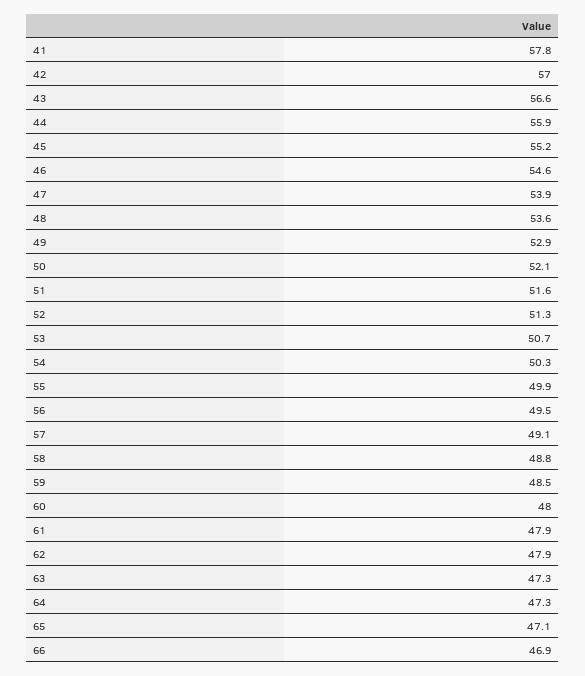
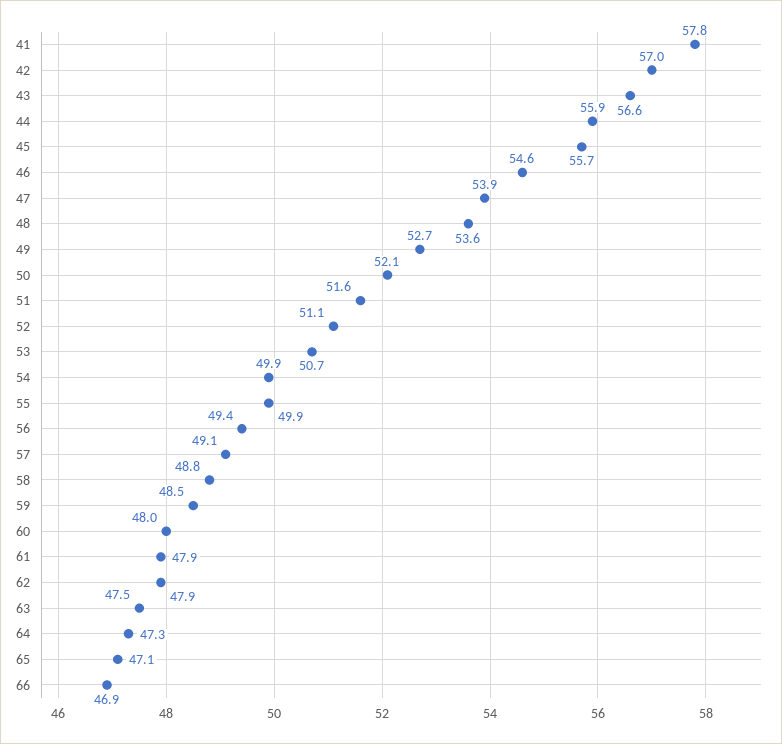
  {
    "41": 57.8,
    "42": 57,
    "43": 56.6,
    "44": 55.9,
-   "45": 55.2,
+   "45": 55.7,
    "46": 54.6,
    "47": 53.9,
    "48": 53.6,
-   "49": 52.9,
+   "49": 52.7,
    "50": 52.1,
    "51": 51.6,
-   "52": 51.3,
+   "52": 51.1,
    "53": 50.7,
-   "54": 50.3,
+   "54": 49.9,
    "55": 49.9,
-   "56": 49.5,
+   "56": 49.4,
    "57": 49.1,
    "58": 48.8,
    "59": 48.5,
    "60": 48,
    "61": 47.9,
    "62": 47.9,
-   "63": 47.3,
+   "63": 47.5,
    "64": 47.3,
    "65": 47.1,
    "66": 46.9
  }

